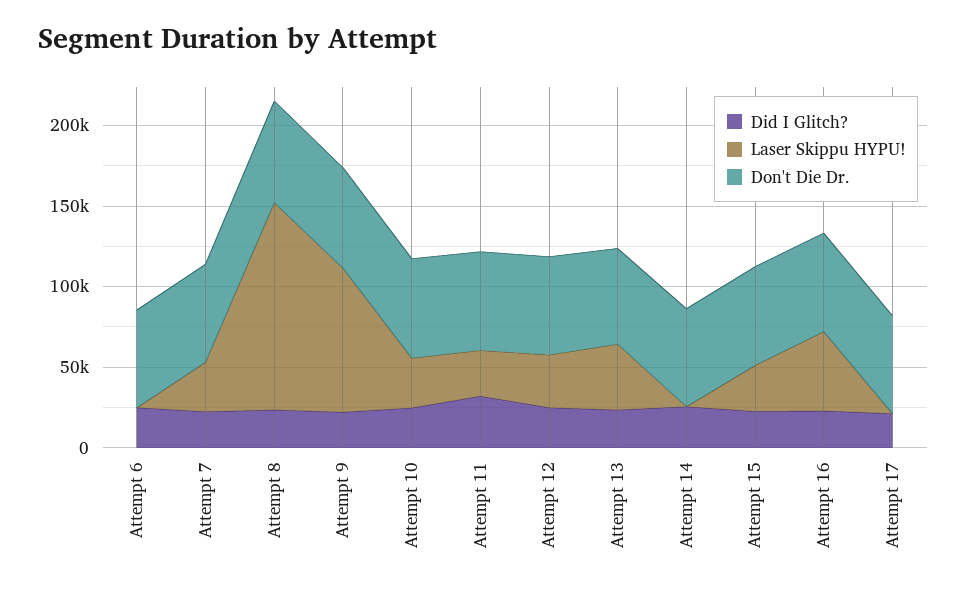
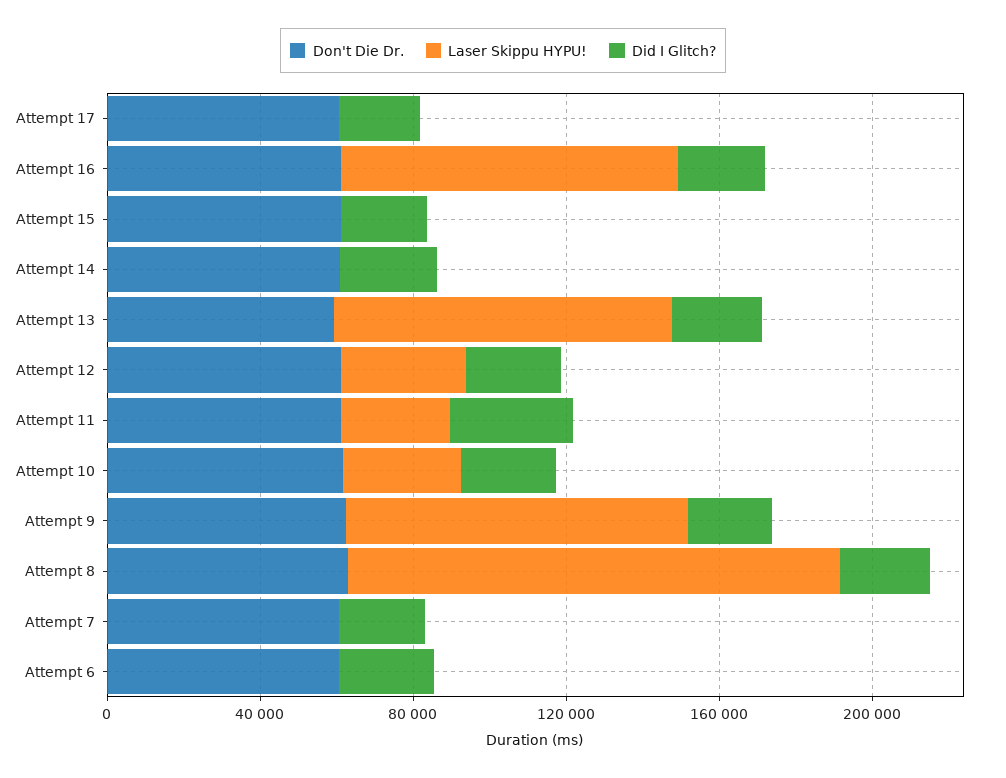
  {
    "Did I Glitch?": {
      "Attempt 6": 20000,
      "Attempt 7": 20000,
      "Attempt 8": 20000,
      "Attempt 9": 20000,
      "Attempt 10": 20000,
      "Attempt 11": 30000,
      "Attempt 12": 20000,
      "Attempt 13": 20000,
      "Attempt 14": 30000,
      "Attempt 15": 20000,
      "Attempt 16": 20000,
      "Attempt 17": 20000
    },
    "Laser Skippu HYPU!": {
      "Attempt 6": 0,
-     "Attempt 7": 30000,
+     "Attempt 7": 0,
      "Attempt 8": 130000,
      "Attempt 9": 90000,
      "Attempt 10": 30000,
      "Attempt 11": 30000,
      "Attempt 12": 30000,
-     "Attempt 13": 40000,
+     "Attempt 13": 90000,
      "Attempt 14": 0,
-     "Attempt 15": 30000,
+     "Attempt 15": 0,
-     "Attempt 16": 50000,
+     "Attempt 16": 90000,
      "Attempt 17": 0
    },
    "Don't Die Dr.": {
      "Attempt 6": 60000,
      "Attempt 7": 60000,
      "Attempt 8": 60000,
      "Attempt 9": 60000,
      "Attempt 10": 60000,
      "Attempt 11": 60000,
      "Attempt 12": 60000,
      "Attempt 13": 60000,
      "Attempt 14": 60000,
      "Attempt 15": 60000,
      "Attempt 16": 60000,
      "Attempt 17": 60000
    }
  }

